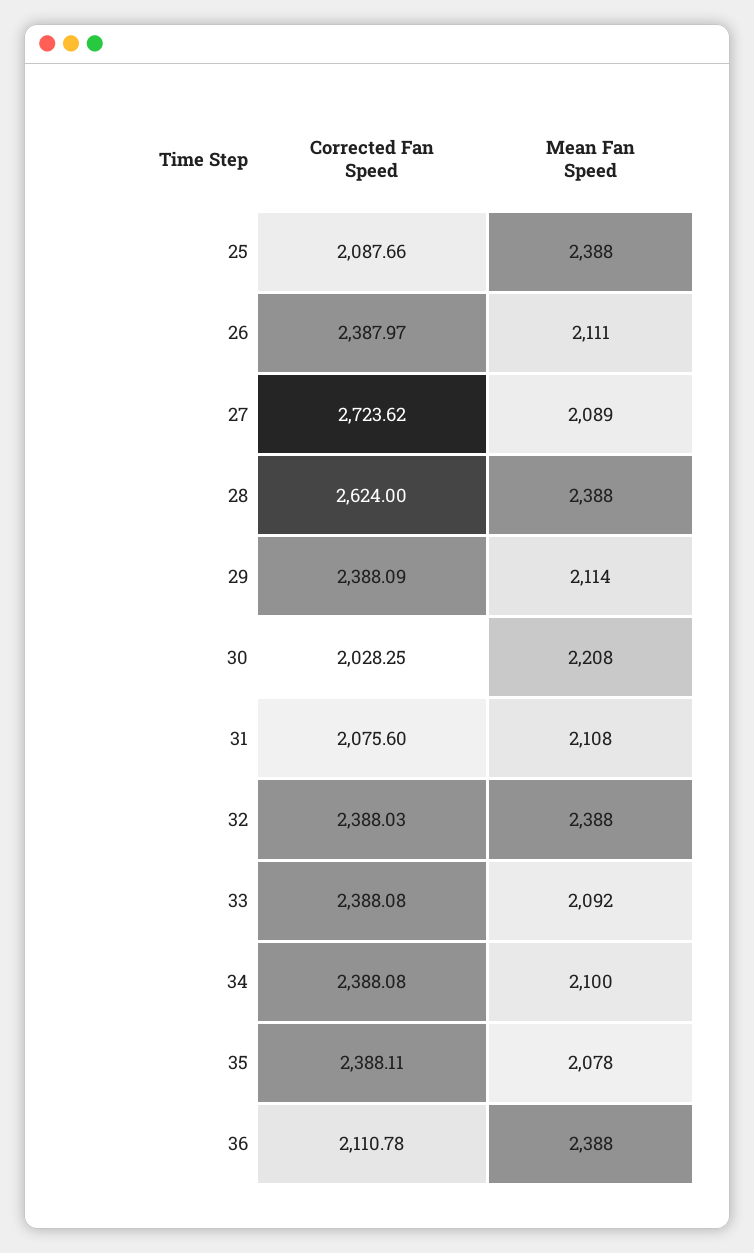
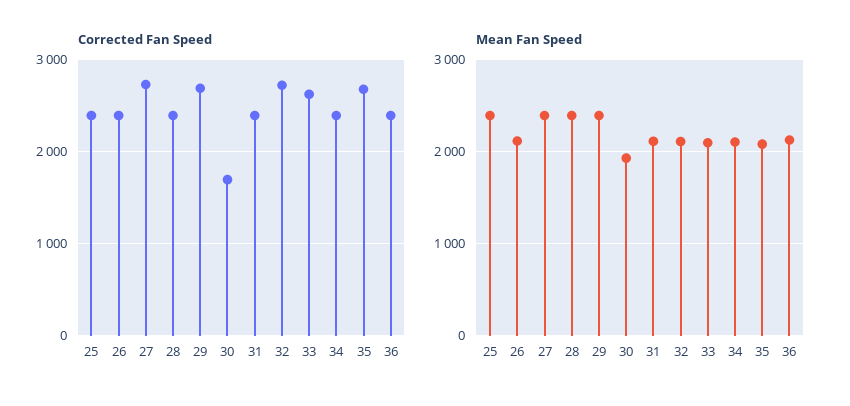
  {
    "Corrected Fan Speed": {
-     "25": 2087.66,
+     "25": 2400,
      "26": 2387.97,
      "27": 2723.62,
-     "28": 2624,
+     "28": 2400,
-     "29": 2388.09,
+     "29": 2700,
-     "30": 2028.25,
+     "30": 1700,
-     "31": 2075.6,
+     "31": 2400,
-     "32": 2388.03,
+     "32": 2700,
-     "33": 2388.08,
+     "33": 2600,
      "34": 2388.08,
-     "35": 2388.11,
+     "35": 2700,
-     "36": 2110.78
+     "36": 2400
    },
    "Mean Fan Speed": {
      "25": 2388,
      "26": 2111,
-     "27": 2089,
+     "27": 2400,
      "28": 2388,
-     "29": 2114,
+     "29": 2400,
-     "30": 2208,
+     "30": 1900,
      "31": 2108,
-     "32": 2388,
+     "32": 2100,
      "33": 2092,
      "34": 2100,
      "35": 2078,
-     "36": 2388
+     "36": 2100
    }
  }

